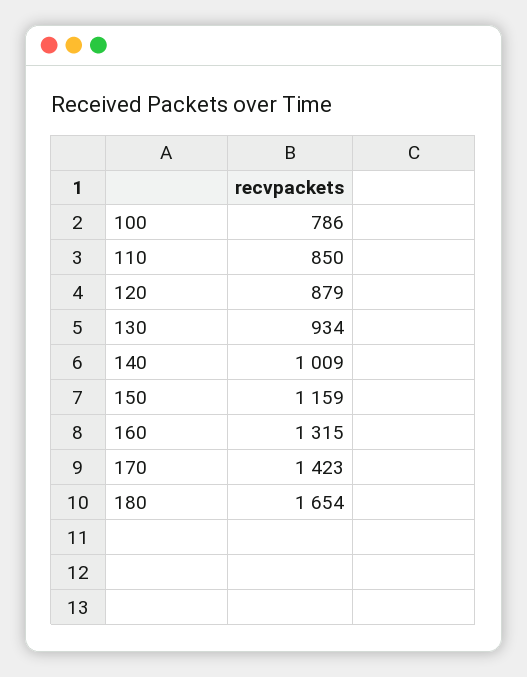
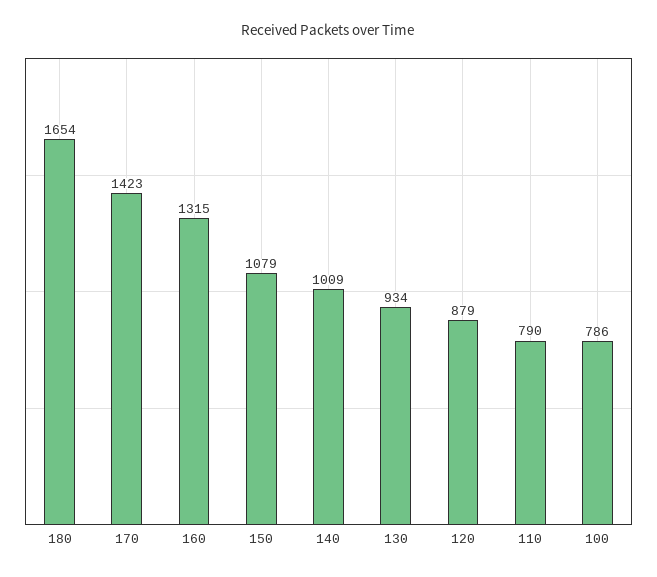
  {
    "100": 786,
-   "110": 850,
+   "110": 790,
    "120": 879,
    "130": 934,
    "140": 1009,
-   "150": 1159,
+   "150": 1079,
    "160": 1315,
    "170": 1423,
    "180": 1654
  }

